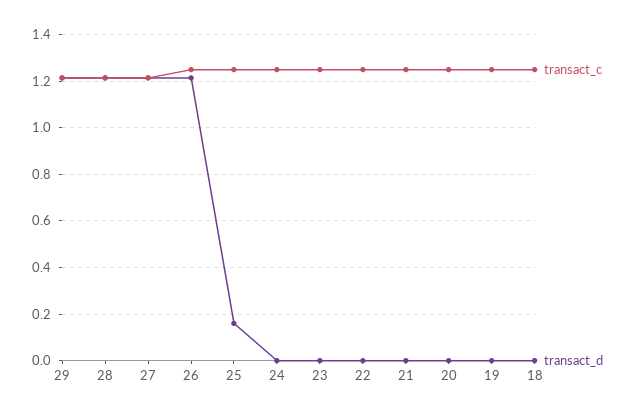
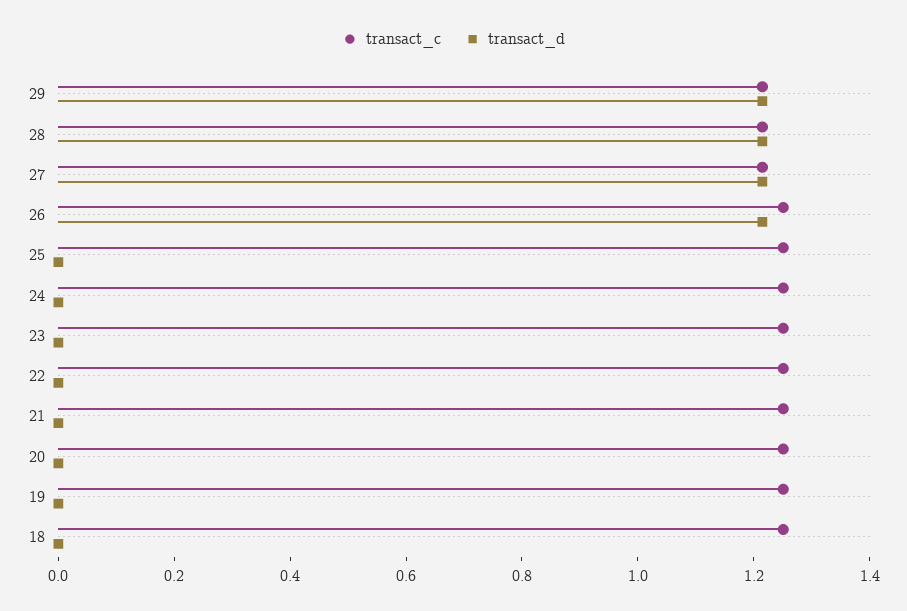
  {
    "transact_c": {
      "29": 1.2,
      "28": 1.2,
      "27": 1.2,
      "26": 1.25,
      "25": 1.25,
      "24": 1.25,
      "23": 1.25,
      "22": 1.25,
      "21": 1.25,
      "20": 1.25,
      "19": 1.25,
      "18": 1.25
    },
    "transact_d": {
      "29": 1.2,
      "28": 1.2,
      "27": 1.2,
      "26": 1.2,
-     "25": 0.15,
+     "25": 0,
      "24": 0,
      "23": 0,
      "22": 0,
      "21": 0,
      "20": 0,
      "19": 0,
      "18": 0
    }
  }

